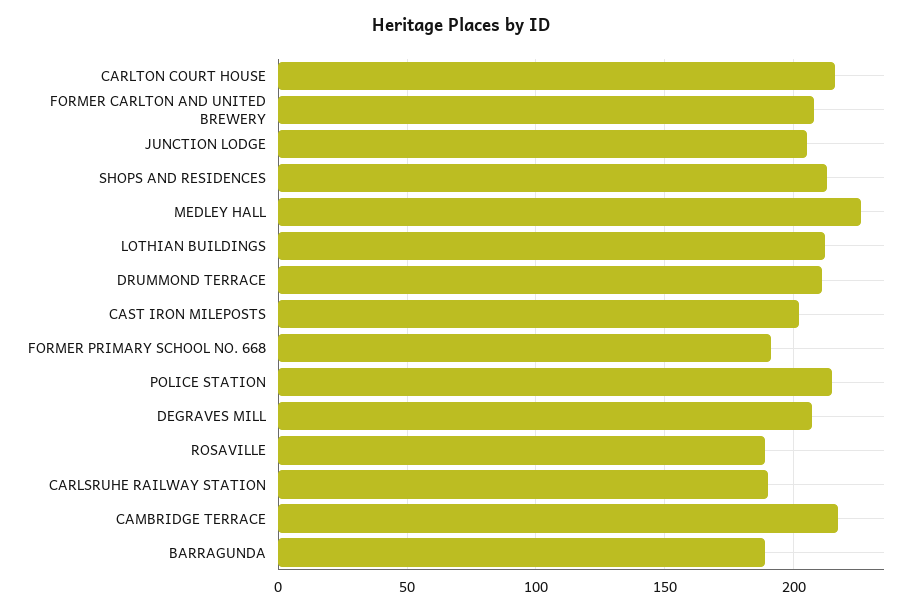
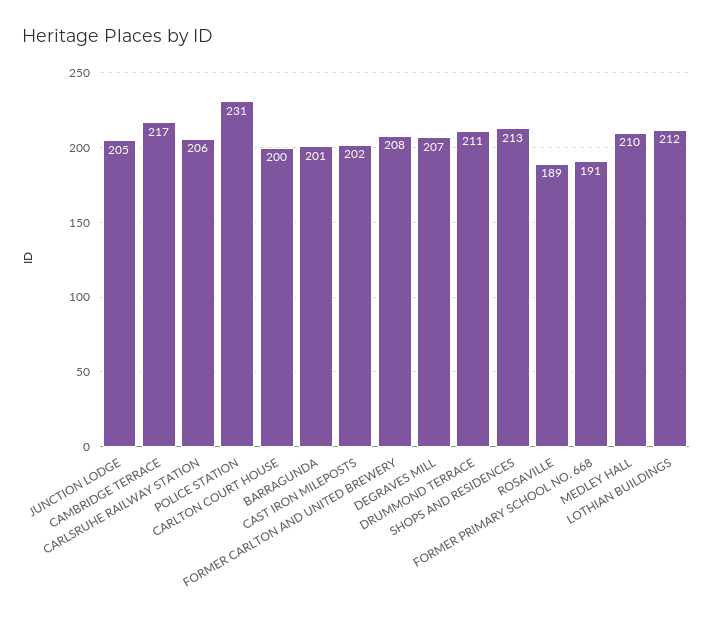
  {
-   "CARLTON COURT HOUSE": 215,
+   "CARLTON COURT HOUSE": 200,
    "FORMER CARLTON AND UNITED BREWERY": 208,
    "JUNCTION LODGE": 205,
    "SHOPS AND RESIDENCES": 213,
-   "MEDLEY HALL": 225,
+   "MEDLEY HALL": 210,
    "LOTHIAN BUILDINGS": 212,
    "DRUMMOND TERRACE": 211,
    "CAST IRON MILEPOSTS": 202,
    "FORMER PRIMARY SCHOOL NO. 668": 191,
-   "POLICE STATION": 215,
+   "POLICE STATION": 231,
    "DEGRAVES MILL": 207,
    "ROSAVILLE": 189,
-   "CARLSRUHE RAILWAY STATION": 190,
+   "CARLSRUHE RAILWAY STATION": 206,
    "CAMBRIDGE TERRACE": 217,
-   "BARRAGUNDA": 190
+   "BARRAGUNDA": 201
  }

